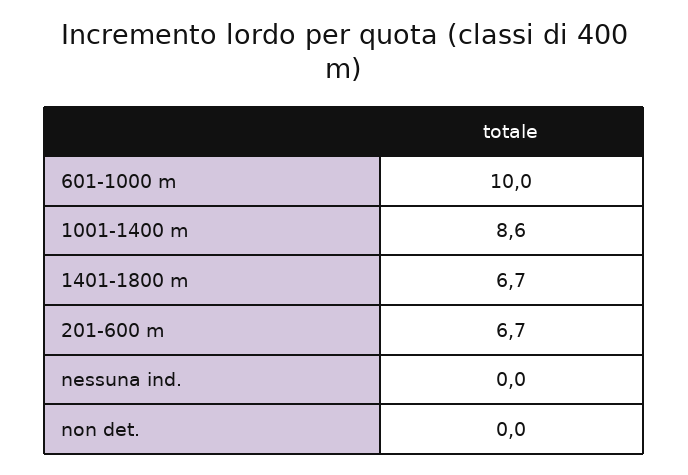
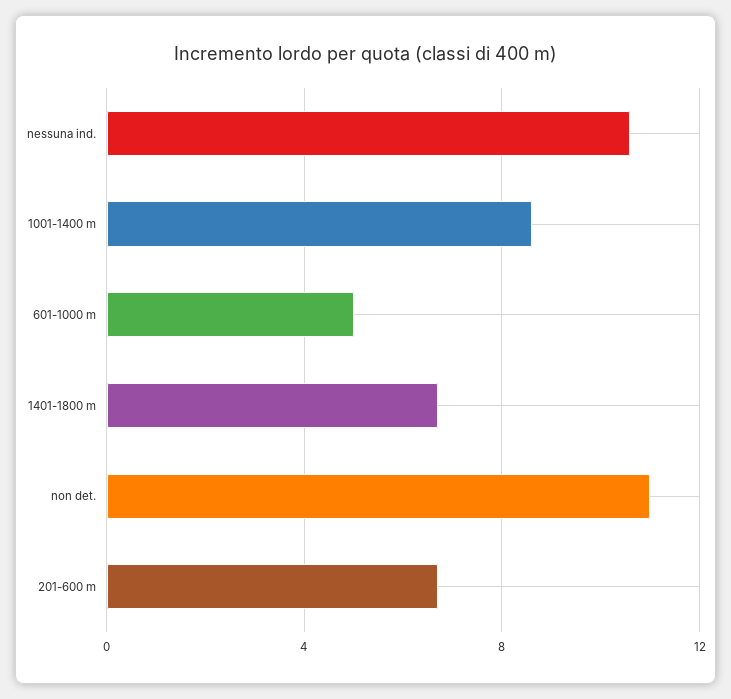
  {
-   "601-1000 m": 10,
+   "601-1000 m": 5,
    "1001-1400 m": 8.6,
    "1401-1800 m": 6.7,
    "201-600 m": 6.7,
-   "nessuna ind.": 0,
+   "nessuna ind.": 10.5,
-   "non det.": 0
+   "non det.": 11
  }

